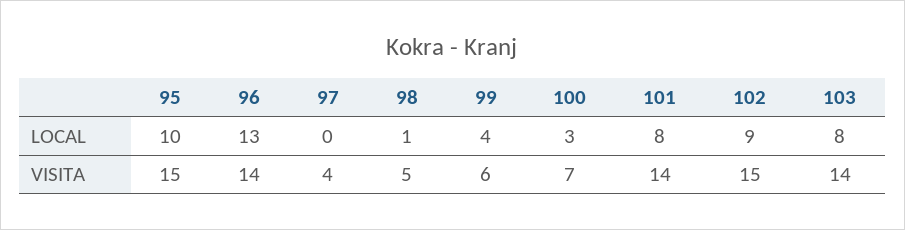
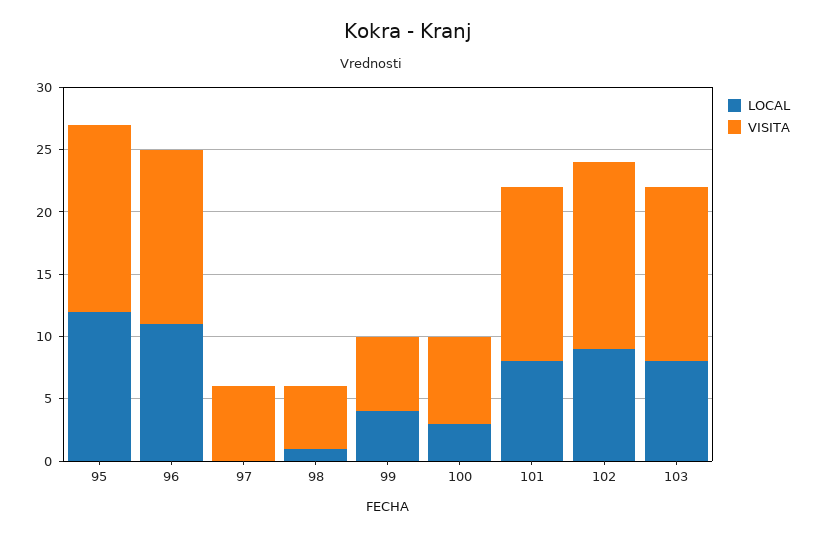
  {
    "LOCAL": {
-     "95": 10,
+     "95": 12,
-     "96": 13,
+     "96": 11,
      "97": 0,
      "98": 1,
      "99": 4,
      "100": 3,
      "101": 8,
      "102": 9,
      "103": 8
    },
    "VISITA": {
      "95": 15,
      "96": 14,
-     "97": 4,
+     "97": 6,
      "98": 5,
      "99": 6,
      "100": 7,
      "101": 14,
      "102": 15,
      "103": 14
    }
  }

